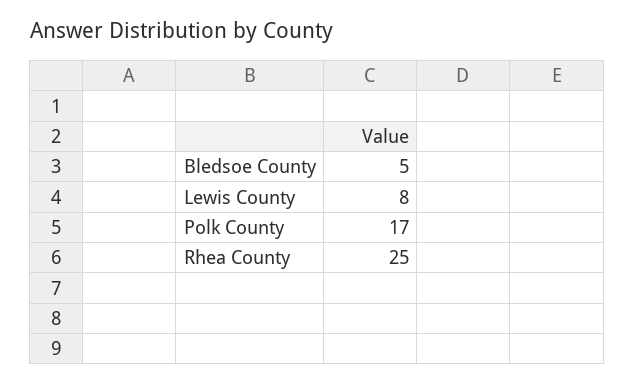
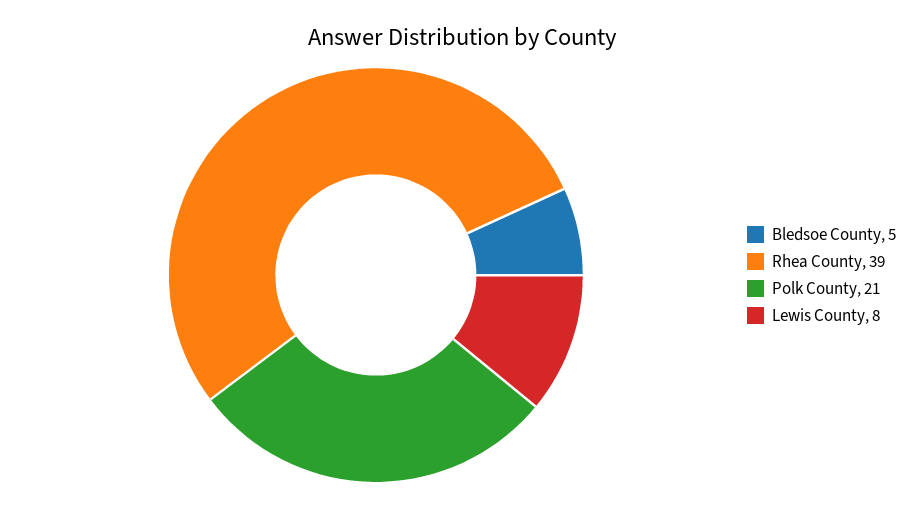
  {
    "Bledsoe County": 5,
    "Lewis County": 8,
-   "Polk County": 17,
+   "Polk County": 21,
-   "Rhea County": 25
+   "Rhea County": 39
  }

